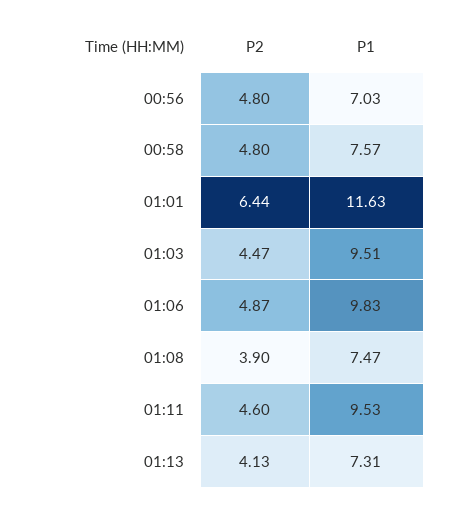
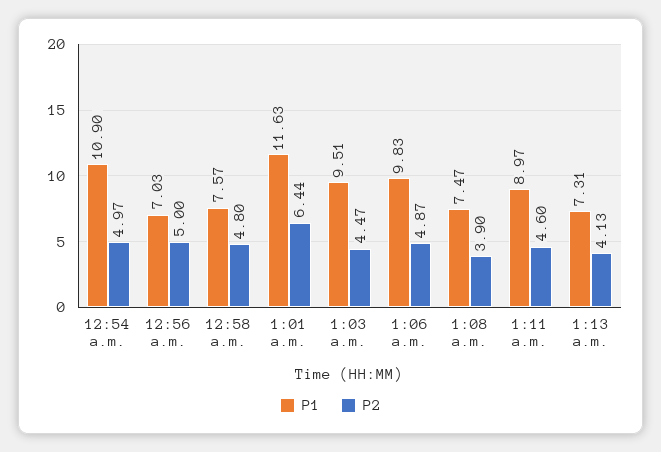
  {
    "P2": {
-     "00:56": 4.8,
+     "00:56": 5,
      "00:58": 4.8,
      "01:01": 6.44,
      "01:03": 4.47,
      "01:06": 4.87,
      "01:08": 3.9,
      "01:11": 4.6,
-     "01:13": 4.13
+     "01:13": 4.13,
+     "12:54 a.m.": 4.97
    },
    "P1": {
      "00:56": 7.03,
      "00:58": 7.57,
      "01:01": 11.63,
      "01:03": 9.51,
      "01:06": 9.83,
      "01:08": 7.47,
-     "01:11": 9.53,
+     "01:11": 8.97,
-     "01:13": 7.31
+     "01:13": 7.31,
+     "12:54 a.m.": 10.9
    }
  }

